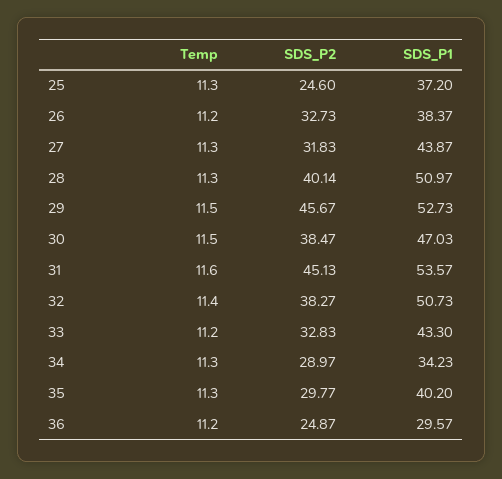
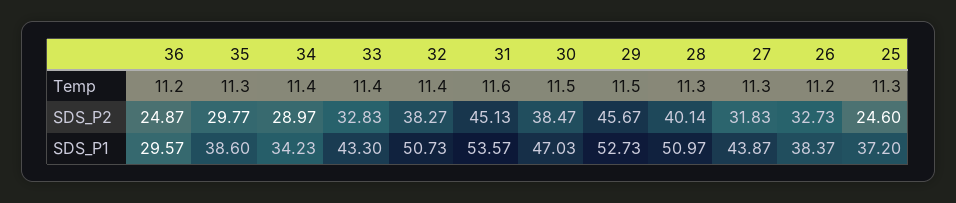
  {
    "Temp": {
      "25": 11.3,
      "26": 11.2,
      "27": 11.3,
      "28": 11.3,
      "29": 11.5,
      "30": 11.5,
      "31": 11.6,
      "32": 11.4,
-     "33": 11.2,
+     "33": 11.4,
-     "34": 11.3,
+     "34": 11.4,
      "35": 11.3,
      "36": 11.2
    },
    "SDS_P2": {
      "25": 24.6,
      "26": 32.73,
      "27": 31.83,
      "28": 40.14,
      "29": 45.67,
      "30": 38.47,
      "31": 45.13,
      "32": 38.27,
      "33": 32.83,
      "34": 28.97,
      "35": 29.77,
      "36": 24.87
    },
    "SDS_P1": {
      "25": 37.2,
      "26": 38.37,
      "27": 43.87,
      "28": 50.97,
      "29": 52.73,
      "30": 47.03,
      "31": 53.57,
      "32": 50.73,
      "33": 43.3,
      "34": 34.23,
-     "35": 40.2,
+     "35": 38.6,
      "36": 29.57
    }
  }

